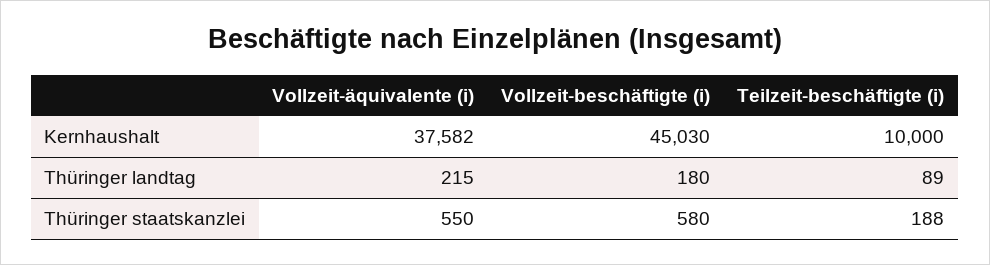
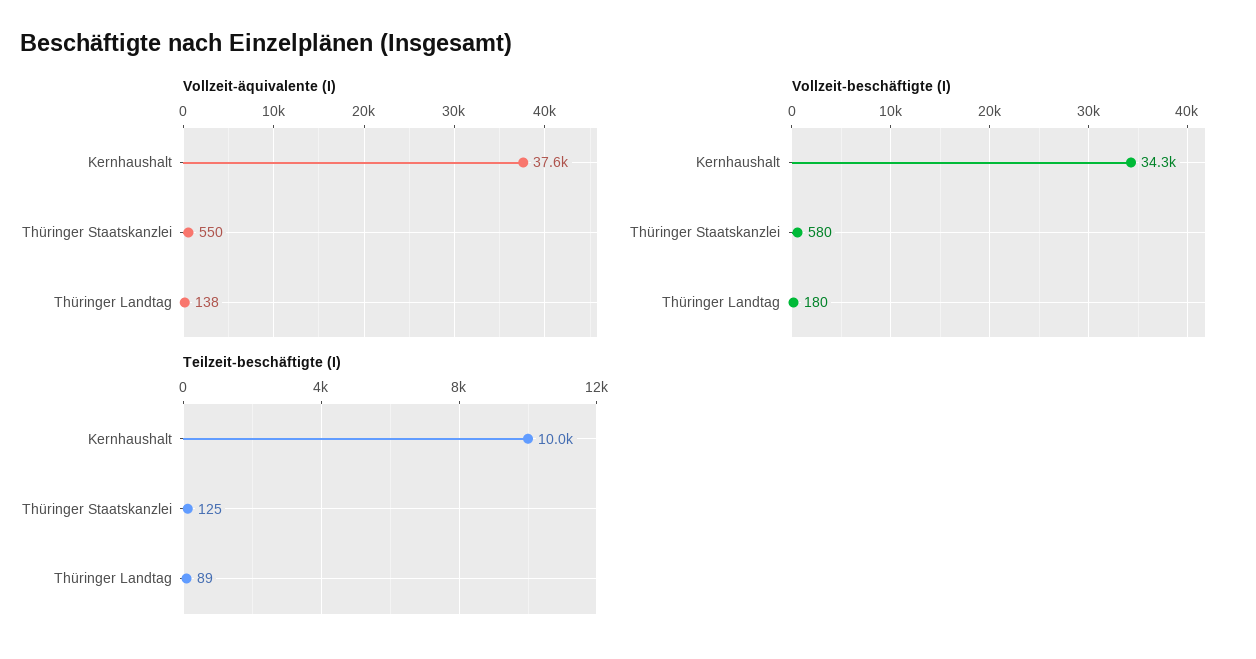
  {
    "Vollzeit-äquivalente (i)": {
      "Kernhaushalt": 37582,
-     "Thüringer landtag": 215,
+     "Thüringer landtag": 138,
      "Thüringer staatskanzlei": 550
    },
    "Vollzeit-beschäftigte (i)": {
-     "Kernhaushalt": 45030,
+     "Kernhaushalt": 34300,
      "Thüringer landtag": 180,
      "Thüringer staatskanzlei": 580
    },
    "Teilzeit-beschäftigte (i)": {
      "Kernhaushalt": 10000,
      "Thüringer landtag": 89,
-     "Thüringer staatskanzlei": 188
+     "Thüringer staatskanzlei": 125
    }
  }

